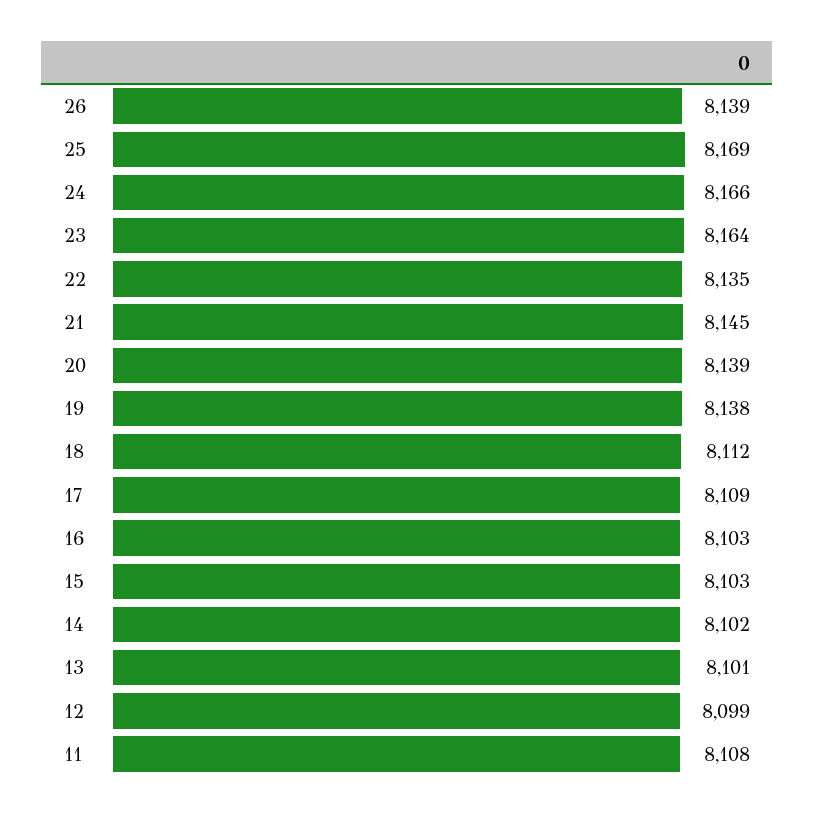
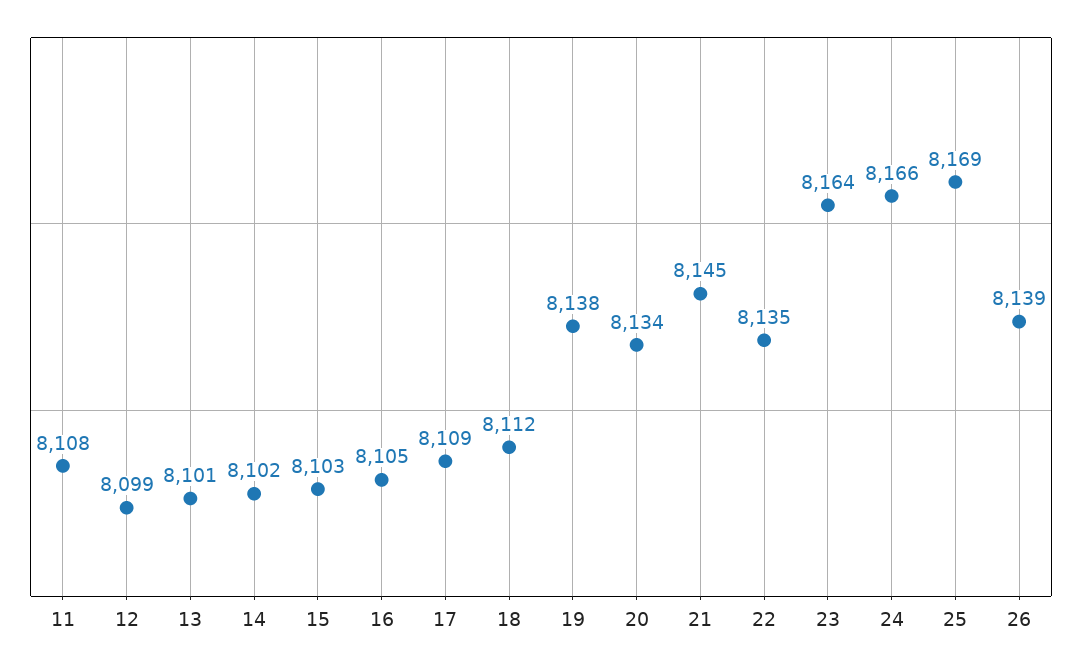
  {
    "26": 8139,
    "25": 8169,
    "24": 8166,
    "23": 8164,
    "22": 8135,
    "21": 8145,
-   "20": 8139,
+   "20": 8134,
    "19": 8138,
    "18": 8112,
    "17": 8109,
-   "16": 8103,
+   "16": 8105,
    "15": 8103,
    "14": 8102,
    "13": 8101,
    "12": 8099,
    "11": 8108
  }

